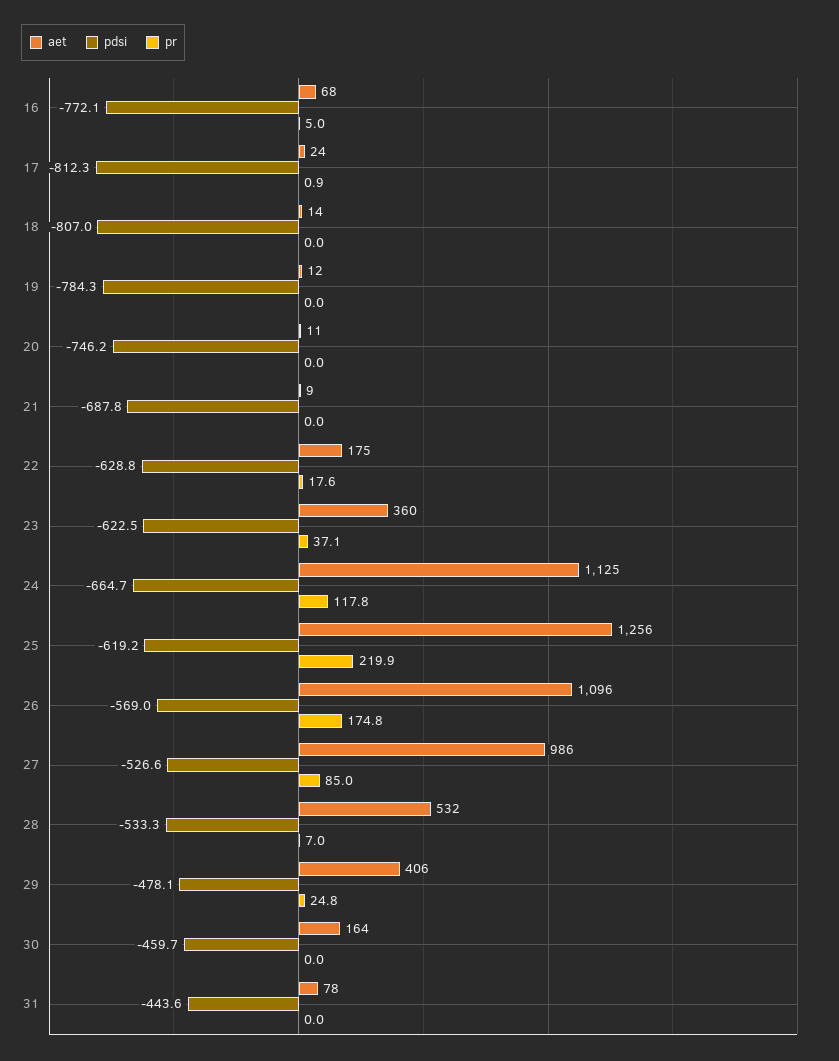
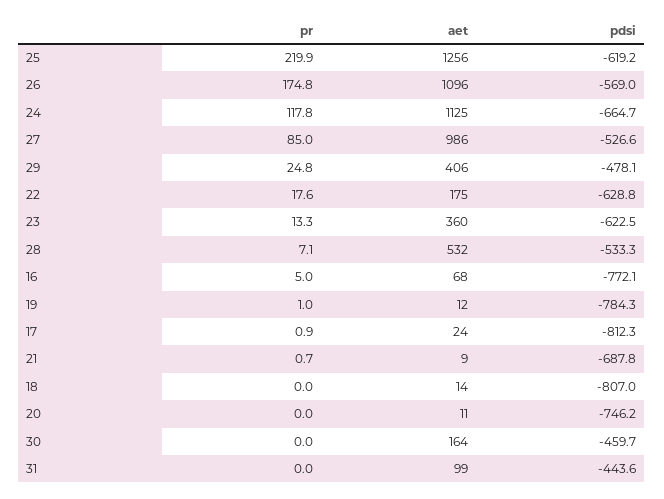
  {
    "aet": {
      "16": 68,
      "17": 24,
      "18": 14,
      "19": 12,
      "20": 11,
      "21": 9,
      "22": 175,
      "23": 360,
      "24": 1125,
      "25": 1256,
      "26": 1096,
      "27": 986,
      "28": 532,
      "29": 406,
      "30": 164,
-     "31": 78
+     "31": 99
    },
    "pdsi": {
      "16": -772.1,
      "17": -812.3,
      "18": -807,
      "19": -784.3,
      "20": -746.2,
      "21": -687.8,
      "22": -628.8,
      "23": -622.5,
      "24": -664.7,
      "25": -619.2,
      "26": -569,
      "27": -526.6,
      "28": -533.3,
      "29": -478.1,
      "30": -459.7,
      "31": -443.6
    },
    "pr": {
      "16": 5,
      "17": 0.9,
      "18": 0,
-     "19": 0,
+     "19": 1,
      "20": 0,
-     "21": 0,
+     "21": 0.7,
      "22": 17.6,
-     "23": 37.1,
+     "23": 13.3,
      "24": 117.8,
      "25": 219.9,
      "26": 174.8,
      "27": 85,
-     "28": 7,
+     "28": 7.1,
      "29": 24.8,
      "30": 0,
      "31": 0
    }
  }

